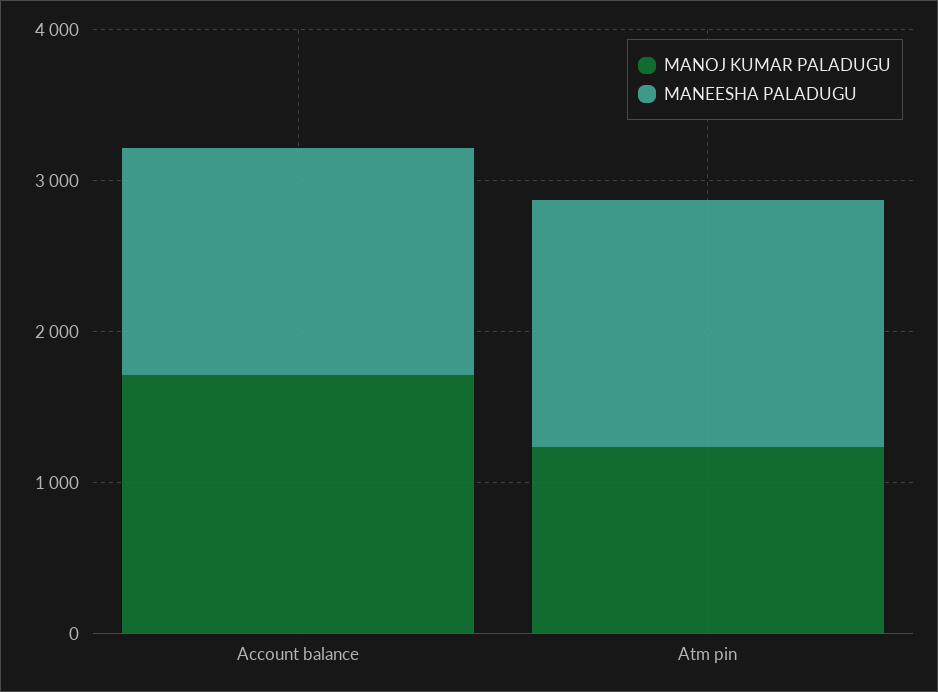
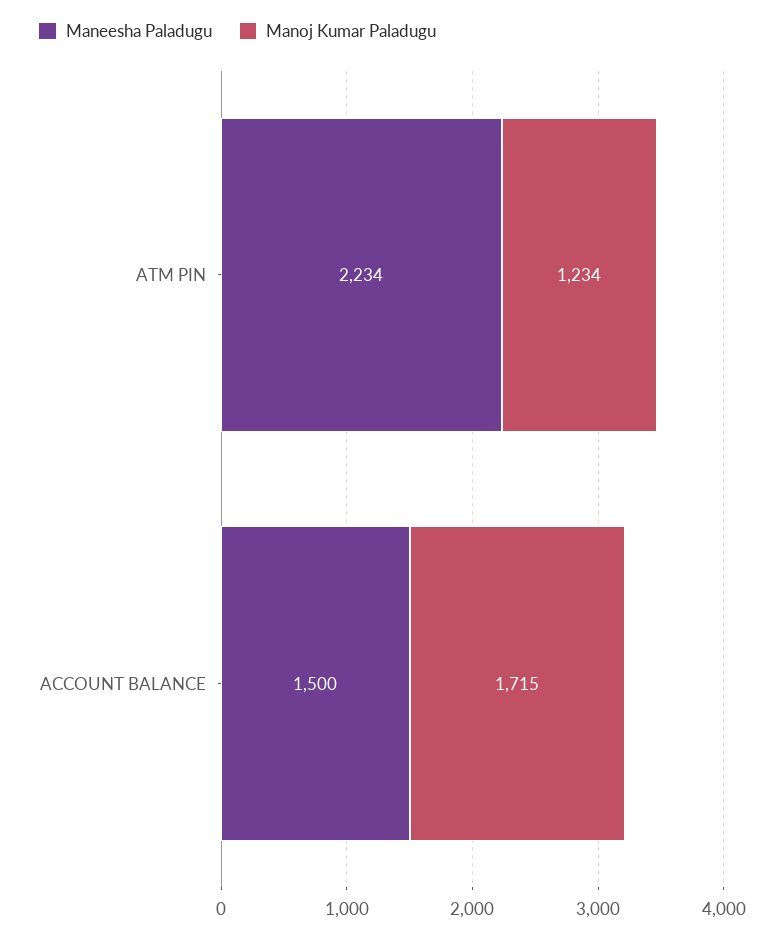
  {
    "MANOJ KUMAR PALADUGU": {
      "Account balance": 1715,
      "Atm pin": 1234
    },
    "MANEESHA PALADUGU": {
      "Account balance": 1500,
-     "Atm pin": 1600
+     "Atm pin": 2234
    }
  }

